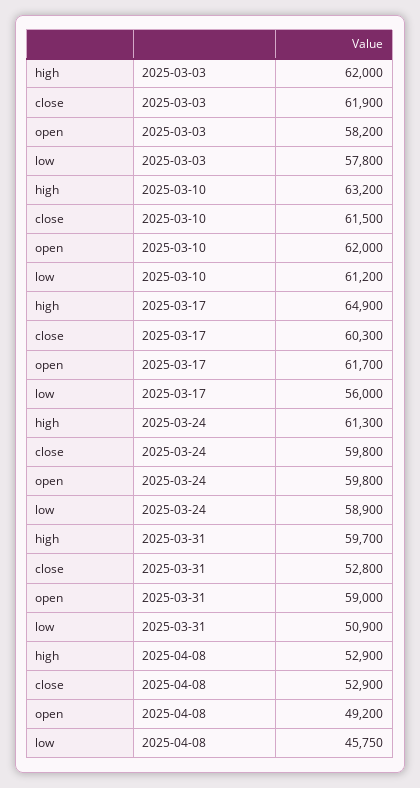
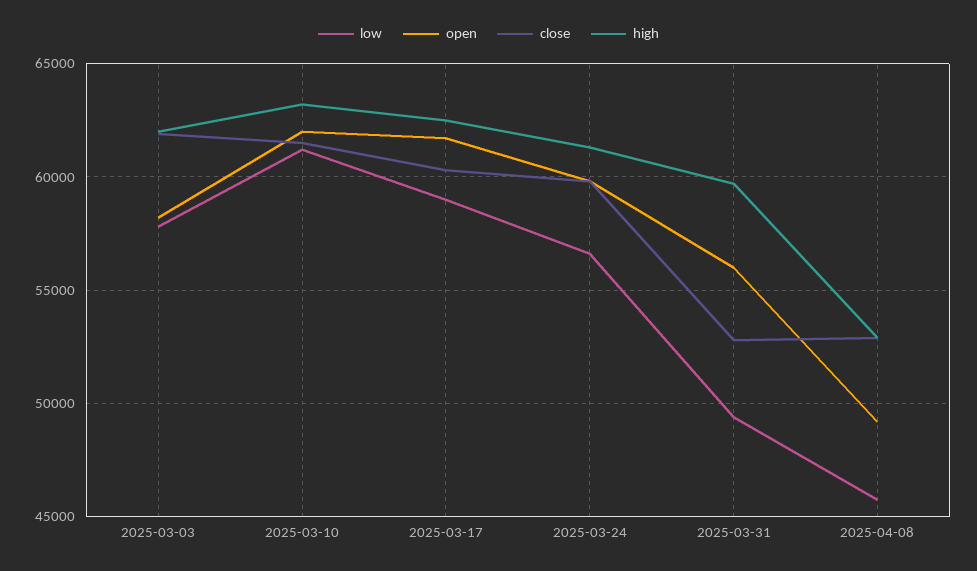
  {
    "high": {
      "2025-03-03": 62000,
      "2025-03-10": 63200,
-     "2025-03-17": 64900,
+     "2025-03-17": 62500,
      "2025-03-24": 61300,
      "2025-03-31": 59700,
      "2025-04-08": 52900
    },
    "close": {
      "2025-03-03": 61900,
      "2025-03-10": 61500,
      "2025-03-17": 60300,
      "2025-03-24": 59800,
      "2025-03-31": 52800,
      "2025-04-08": 52900
    },
    "open": {
      "2025-03-03": 58200,
      "2025-03-10": 62000,
      "2025-03-17": 61700,
      "2025-03-24": 59800,
-     "2025-03-31": 59000,
+     "2025-03-31": 56000,
      "2025-04-08": 49200
    },
    "low": {
      "2025-03-03": 57800,
      "2025-03-10": 61200,
-     "2025-03-17": 56000,
+     "2025-03-17": 59000,
-     "2025-03-24": 58900,
+     "2025-03-24": 56500,
-     "2025-03-31": 50900,
+     "2025-03-31": 49500,
      "2025-04-08": 45750
    }
  }

